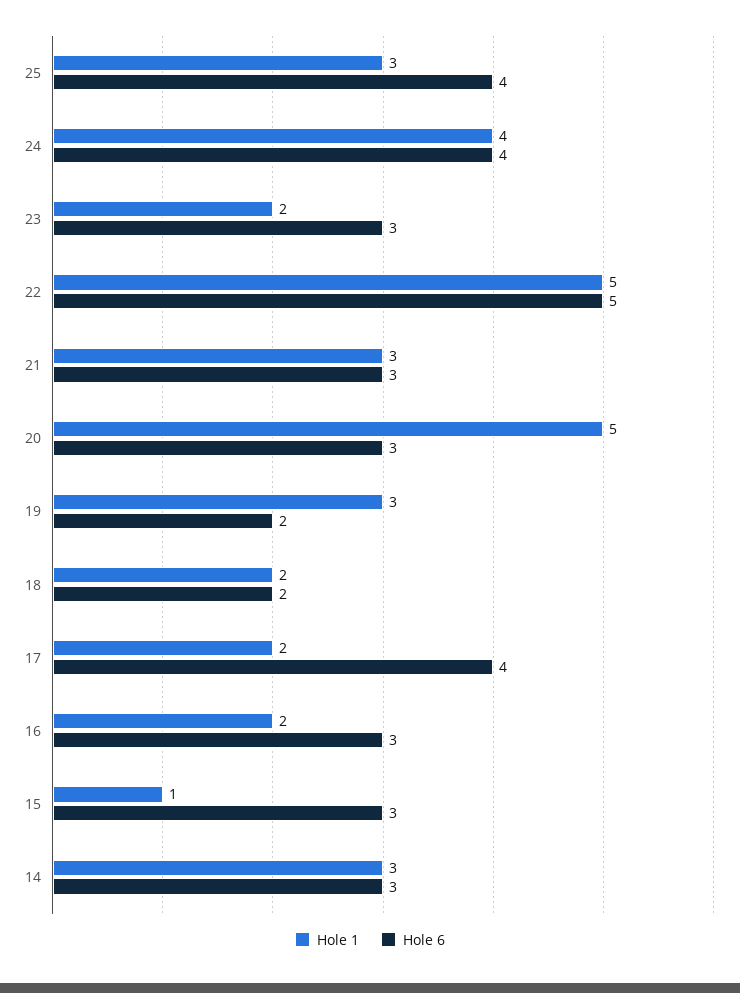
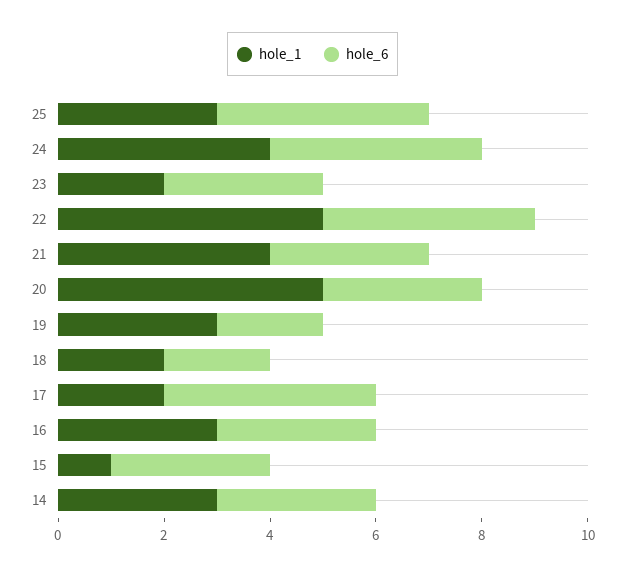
  {
    "Hole 1": {
      "25": 3,
      "24": 4,
      "23": 2,
      "22": 5,
-     "21": 3,
+     "21": 4,
      "20": 5,
      "19": 3,
      "18": 2,
      "17": 2,
-     "16": 2,
+     "16": 3,
      "15": 1,
      "14": 3
    },
    "Hole 6": {
      "25": 4,
      "24": 4,
      "23": 3,
-     "22": 5,
+     "22": 4,
      "21": 3,
      "20": 3,
      "19": 2,
      "18": 2,
      "17": 4,
      "16": 3,
      "15": 3,
      "14": 3
    }
  }

